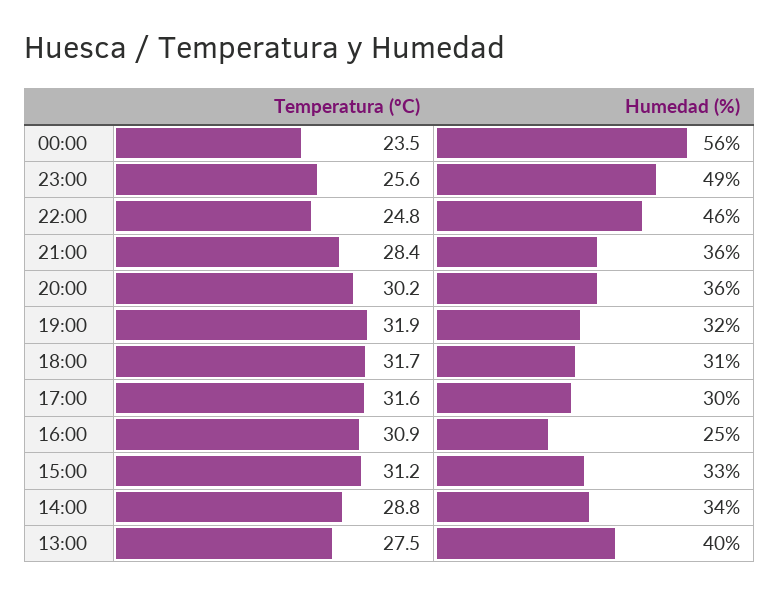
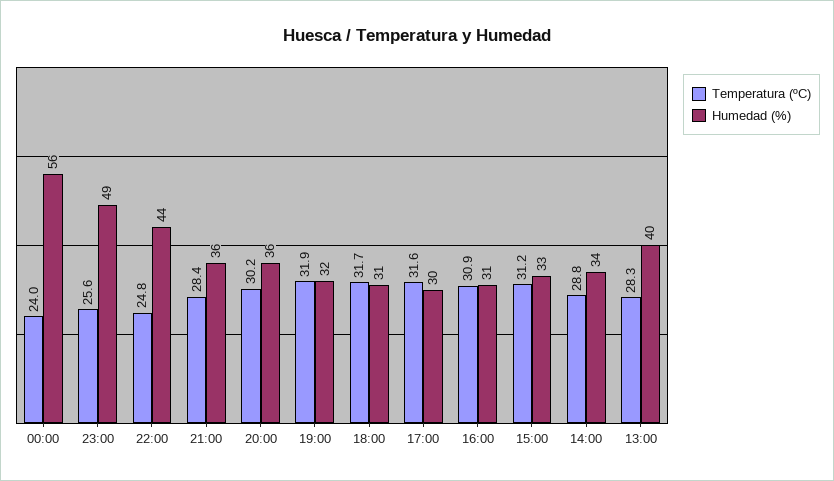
  {
    "Temperatura (ºC)": {
-     "00:00": 23.5,
+     "00:00": 24,
      "23:00": 25.6,
      "22:00": 24.8,
      "21:00": 28.4,
      "20:00": 30.2,
      "19:00": 31.9,
      "18:00": 31.7,
      "17:00": 31.6,
      "16:00": 30.9,
      "15:00": 31.2,
      "14:00": 28.8,
-     "13:00": 27.5
+     "13:00": 28.3
    },
    "Humedad (%)": {
      "00:00": 56,
      "23:00": 49,
-     "22:00": 46,
+     "22:00": 44,
      "21:00": 36,
      "20:00": 36,
      "19:00": 32,
      "18:00": 31,
      "17:00": 30,
-     "16:00": 25,
+     "16:00": 31,
      "15:00": 33,
      "14:00": 34,
      "13:00": 40
    }
  }

